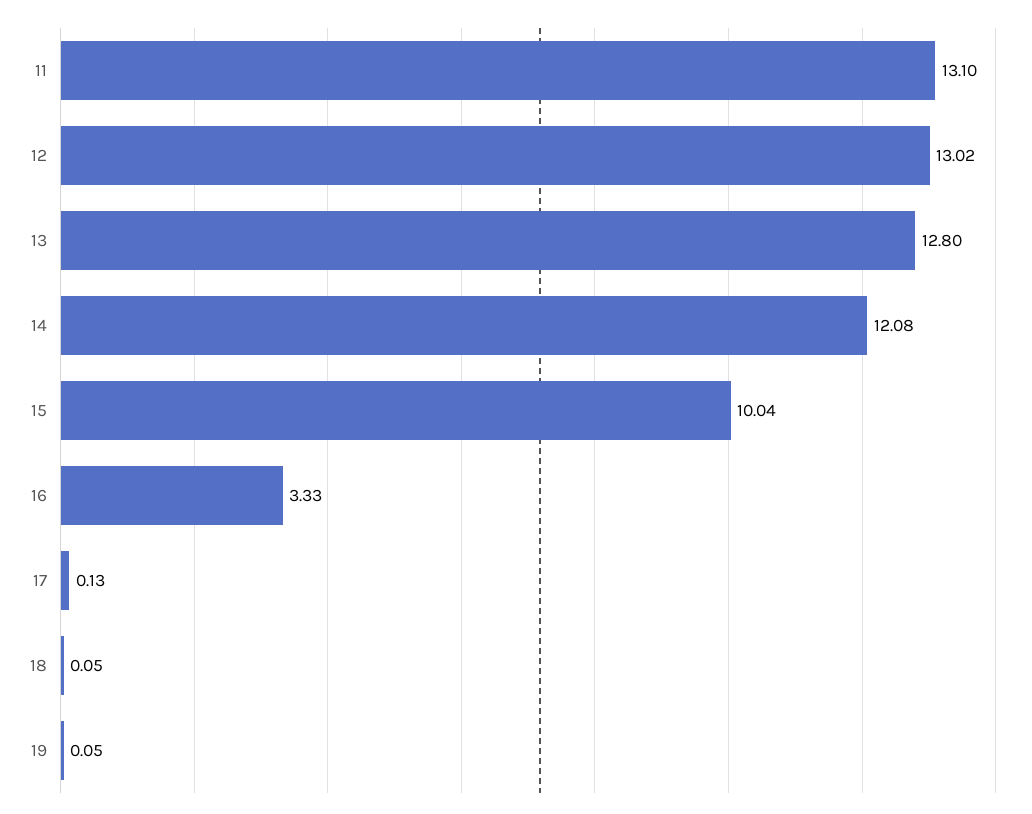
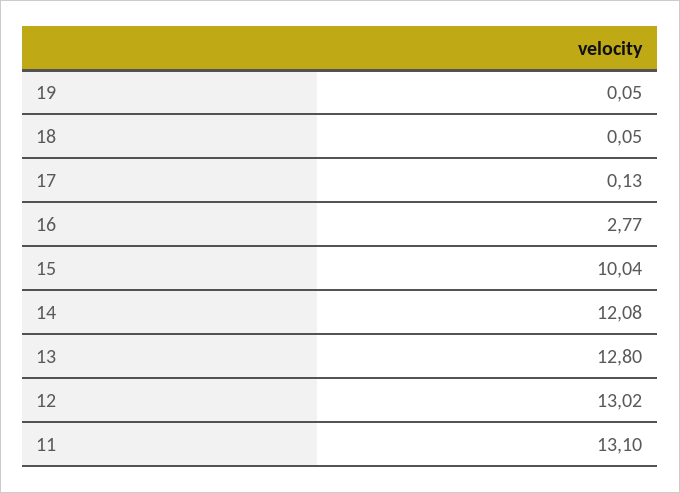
  {
    "11": 13.1,
    "12": 13.02,
    "13": 12.8,
    "14": 12.08,
    "15": 10.04,
-   "16": 3.33,
+   "16": 2.77,
    "17": 0.13,
    "18": 0.05,
    "19": 0.05
  }

